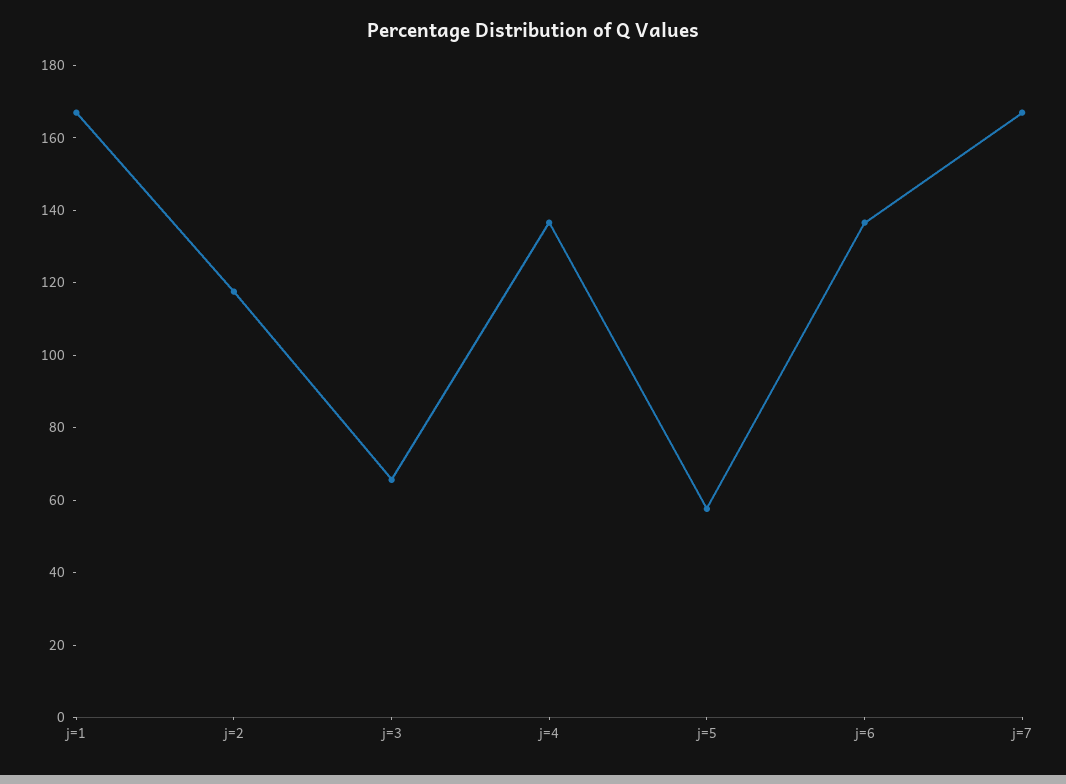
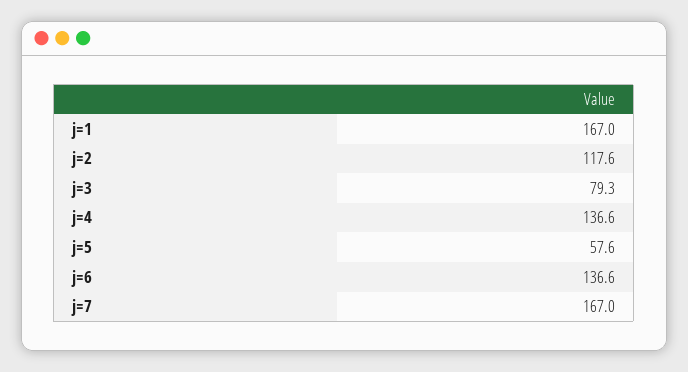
  {
    "j=1": 167,
    "j=2": 117.6,
-   "j=3": 65,
+   "j=3": 79.3,
    "j=4": 136.6,
    "j=5": 57.6,
    "j=6": 136.6,
    "j=7": 167
  }

